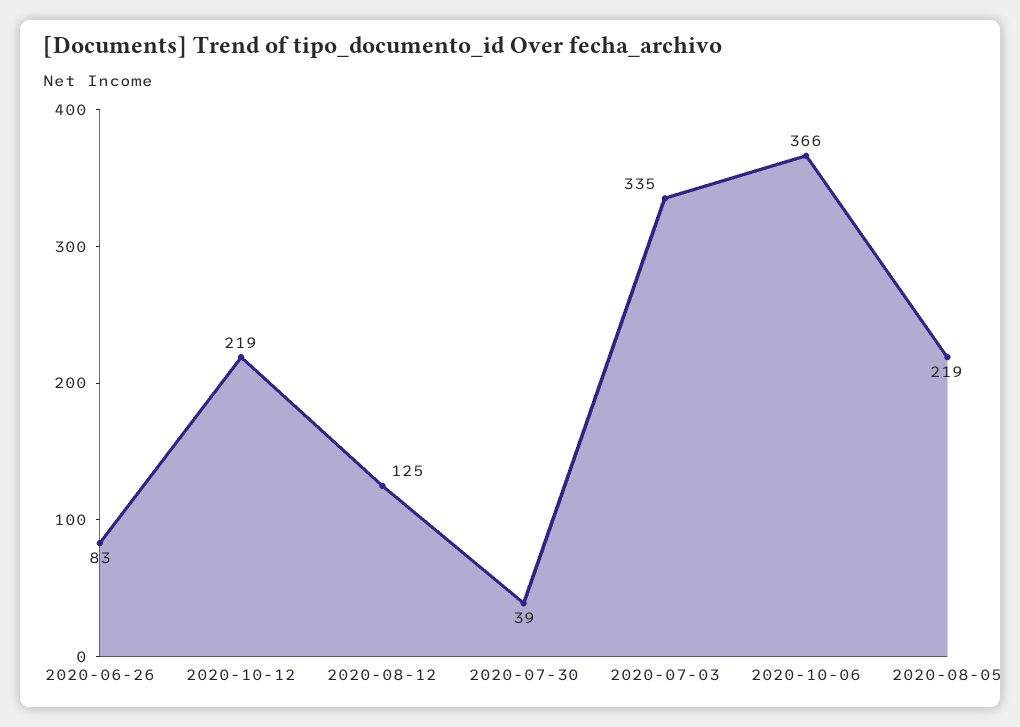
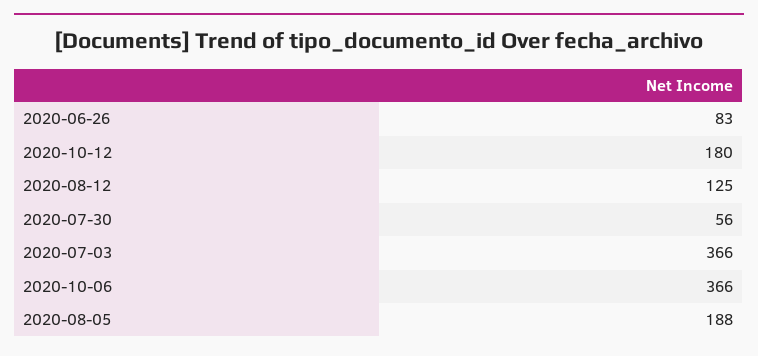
  {
    "2020-06-26": 83,
-   "2020-10-12": 219,
+   "2020-10-12": 180,
    "2020-08-12": 125,
-   "2020-07-30": 39,
+   "2020-07-30": 56,
-   "2020-07-03": 335,
+   "2020-07-03": 366,
    "2020-10-06": 366,
-   "2020-08-05": 219
+   "2020-08-05": 188
  }

